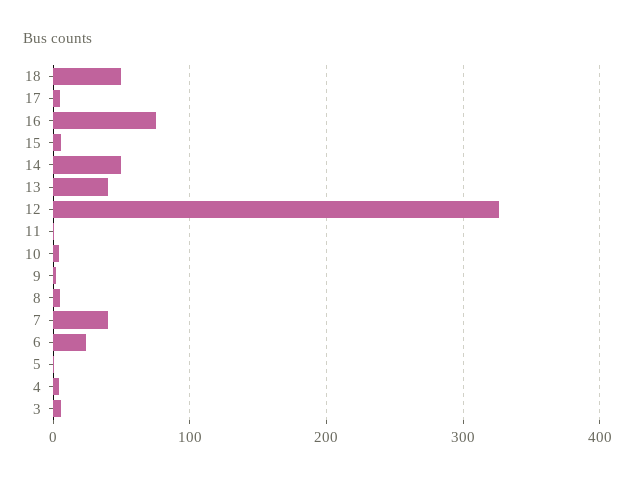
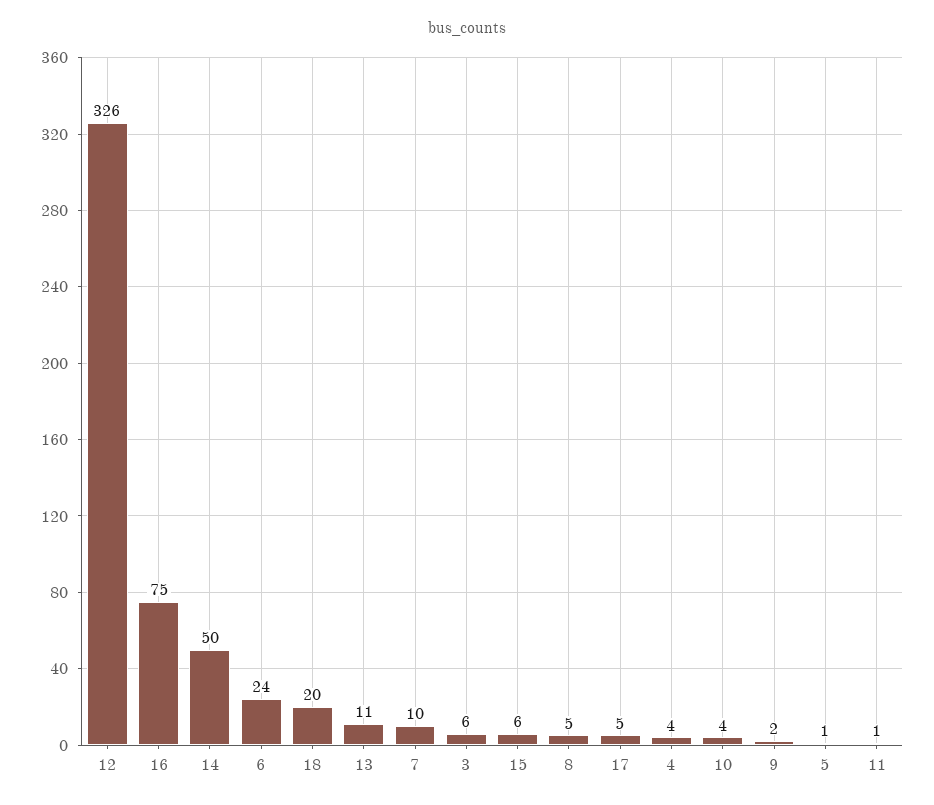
  {
-   "18": 50,
+   "18": 20,
    "17": 5,
    "16": 75,
    "15": 6,
    "14": 50,
-   "13": 40,
+   "13": 11,
    "12": 326,
    "11": 1,
    "10": 4,
    "9": 2,
    "8": 5,
-   "7": 40,
+   "7": 10,
    "6": 24,
    "5": 1,
    "4": 4,
    "3": 6
  }

